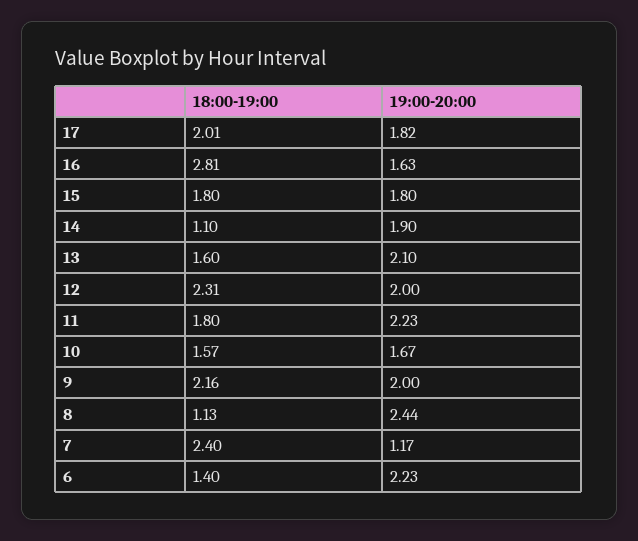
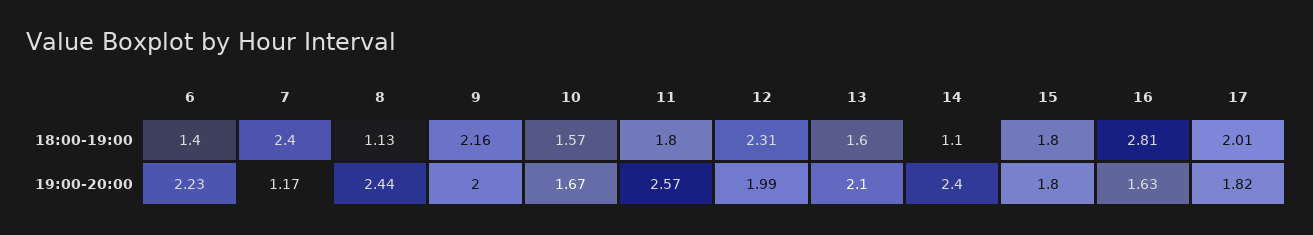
  {
    "18:00-19:00": {
      "17": 2.01,
      "16": 2.81,
      "15": 1.8,
      "14": 1.1,
      "13": 1.6,
      "12": 2.31,
      "11": 1.8,
      "10": 1.57,
      "9": 2.16,
      "8": 1.13,
      "7": 2.4,
      "6": 1.4
    },
    "19:00-20:00": {
      "17": 1.82,
      "16": 1.63,
      "15": 1.8,
-     "14": 1.9,
+     "14": 2.4,
      "13": 2.1,
-     "12": 2,
+     "12": 1.99,
-     "11": 2.23,
+     "11": 2.57,
      "10": 1.67,
      "9": 2,
      "8": 2.44,
      "7": 1.17,
      "6": 2.23
    }
  }

